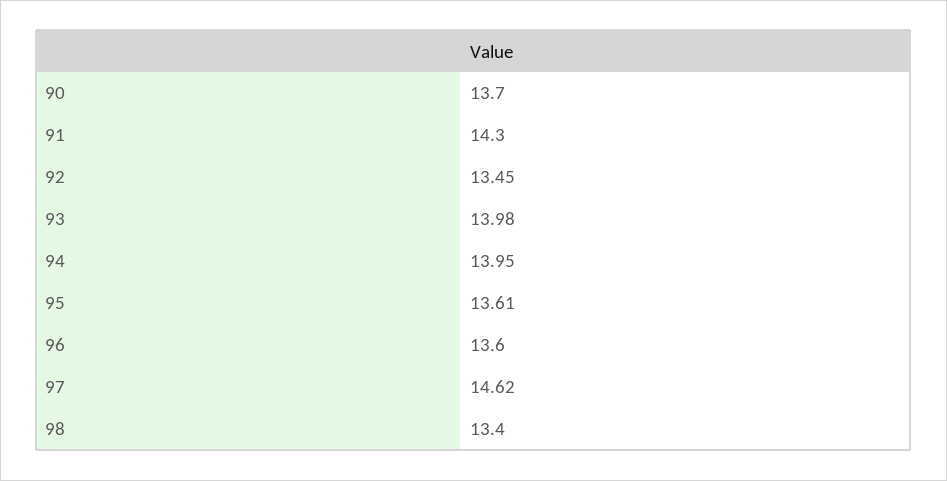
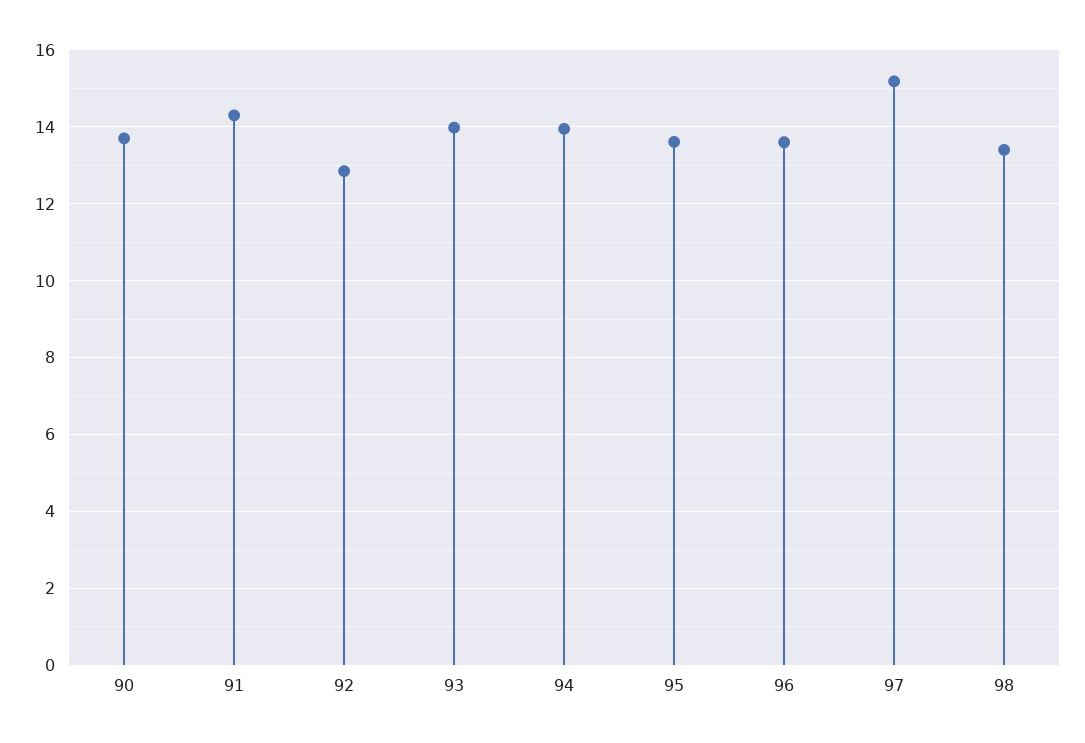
  {
    "90": 13.7,
    "91": 14.3,
-   "92": 13.45,
+   "92": 12.8,
    "93": 13.98,
    "94": 13.95,
    "95": 13.61,
    "96": 13.6,
-   "97": 14.62,
+   "97": 15.2,
    "98": 13.4
  }

